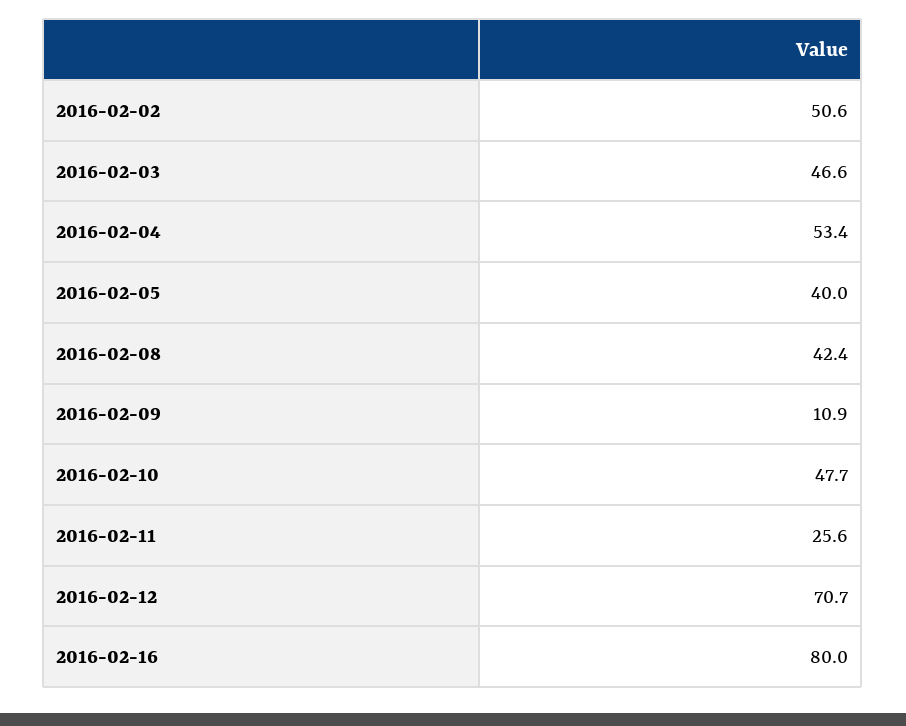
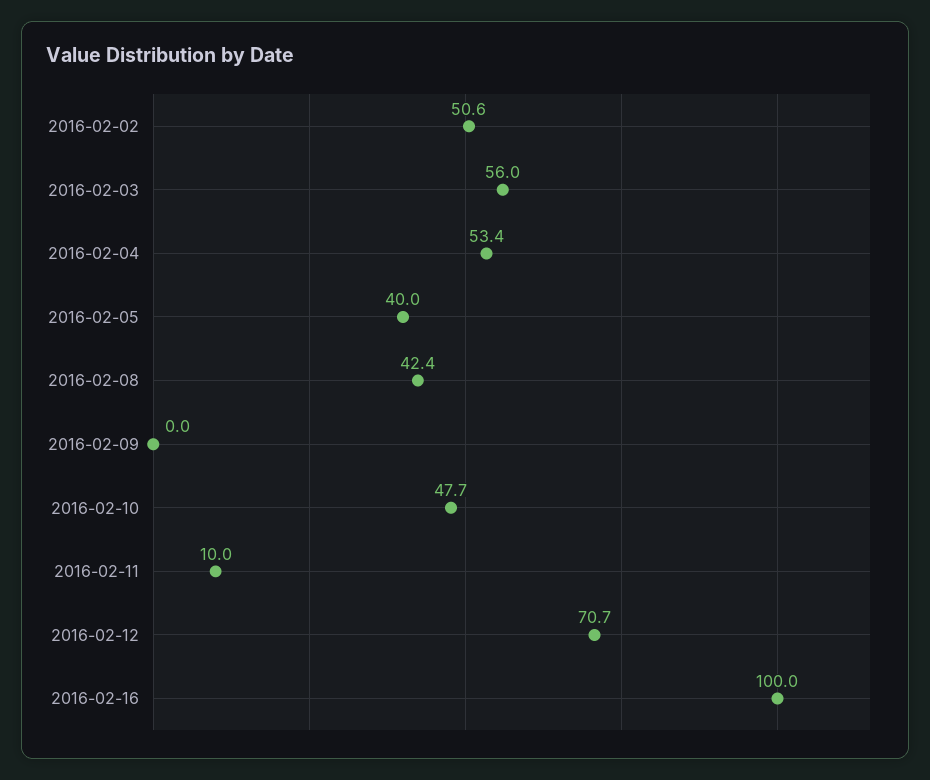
  {
    "2016-02-02": 50.6,
-   "2016-02-03": 46.6,
+   "2016-02-03": 56,
    "2016-02-04": 53.4,
    "2016-02-05": 40,
    "2016-02-08": 42.4,
-   "2016-02-09": 10.9,
+   "2016-02-09": 0,
    "2016-02-10": 47.7,
-   "2016-02-11": 25.6,
+   "2016-02-11": 10,
    "2016-02-12": 70.7,
-   "2016-02-16": 80
+   "2016-02-16": 100
  }

